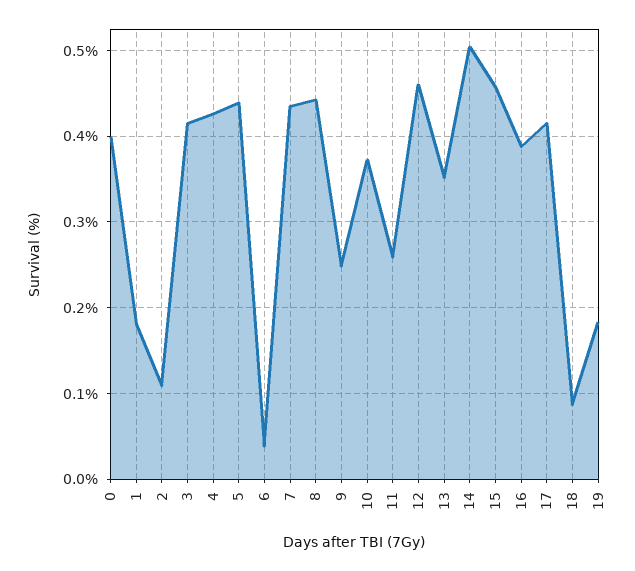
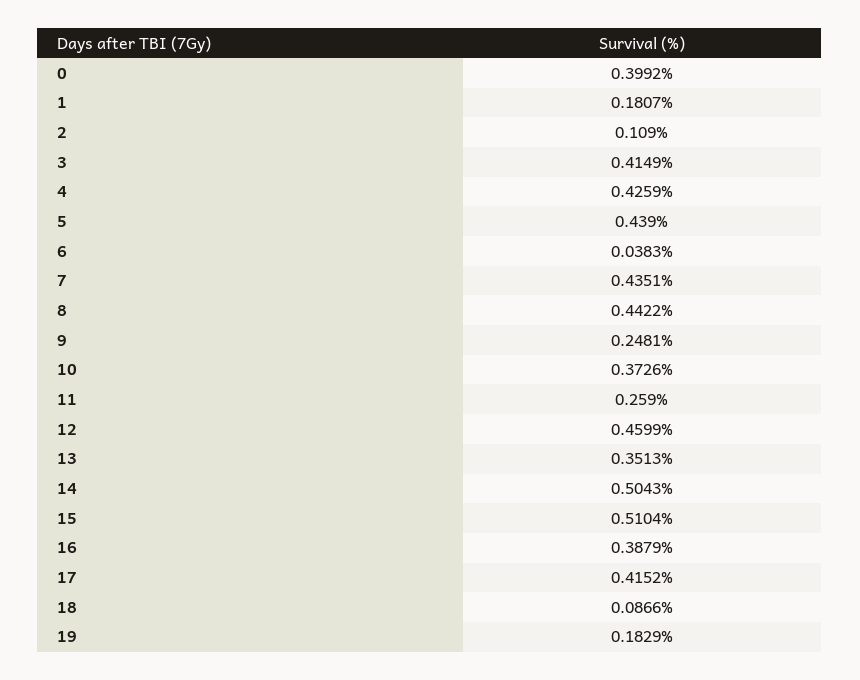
  {
    "0": 0.3992,
    "1": 0.1807,
    "2": 0.109,
    "3": 0.4149,
    "4": 0.4259,
    "5": 0.439,
    "6": 0.0383,
    "7": 0.4351,
    "8": 0.4422,
    "9": 0.2481,
    "10": 0.3726,
    "11": 0.259,
    "12": 0.4599,
    "13": 0.3513,
    "14": 0.5043,
-   "15": 0.46,
+   "15": 0.5104,
    "16": 0.3879,
    "17": 0.4152,
    "18": 0.0866,
    "19": 0.1829
  }

